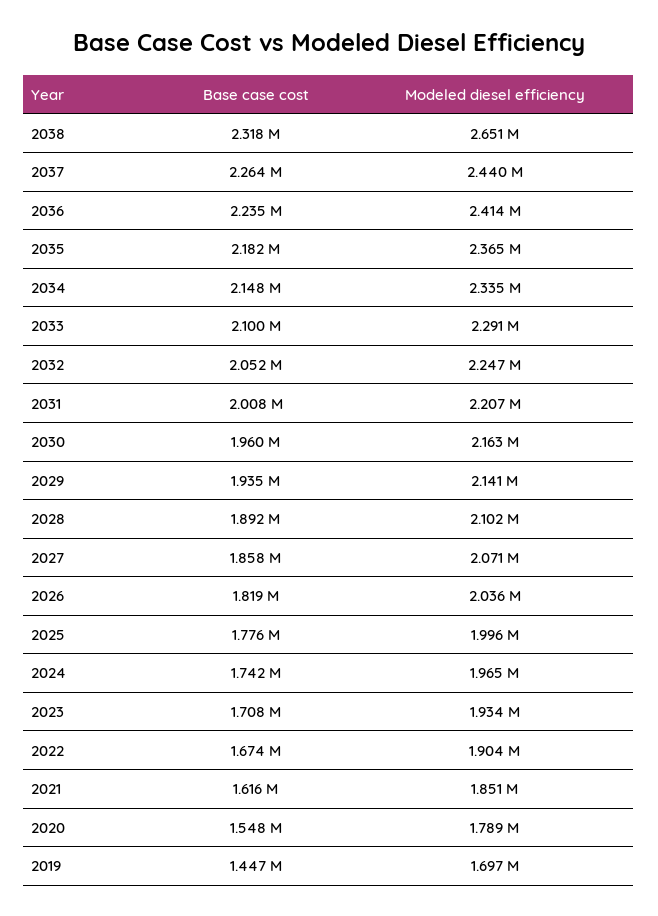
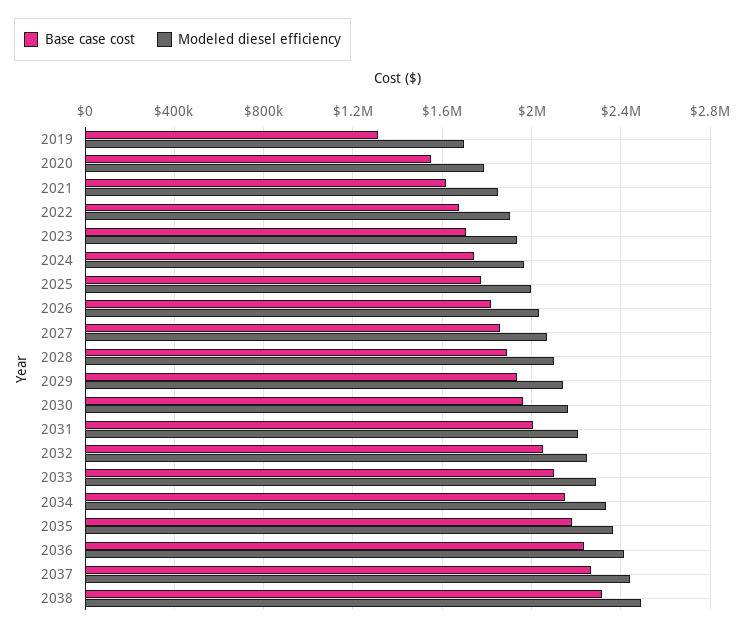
  {
    "Base case cost": {
      "2038": 2318000,
      "2037": 2264000,
      "2036": 2235000,
      "2035": 2182000,
      "2034": 2148000,
      "2033": 2100000,
      "2032": 2052000,
      "2031": 2008000,
      "2030": 1960000,
      "2029": 1935000,
      "2028": 1892000,
      "2027": 1858000,
      "2026": 1819000,
      "2025": 1776000,
      "2024": 1742000,
      "2023": 1708000,
      "2022": 1674000,
      "2021": 1616000,
      "2020": 1548000,
-     "2019": 1447000
+     "2019": 1300000
    },
    "Modeled diesel efficiency": {
-     "2038": 2651000,
+     "2038": 2500000,
      "2037": 2440000,
      "2036": 2414000,
      "2035": 2365000,
      "2034": 2335000,
      "2033": 2291000,
      "2032": 2247000,
      "2031": 2207000,
      "2030": 2163000,
      "2029": 2141000,
      "2028": 2102000,
      "2027": 2071000,
      "2026": 2036000,
      "2025": 1996000,
      "2024": 1965000,
      "2023": 1934000,
      "2022": 1904000,
      "2021": 1851000,
      "2020": 1789000,
      "2019": 1697000
    }
  }

